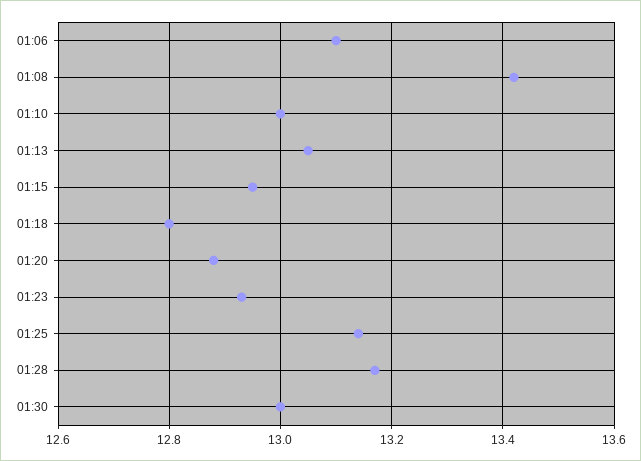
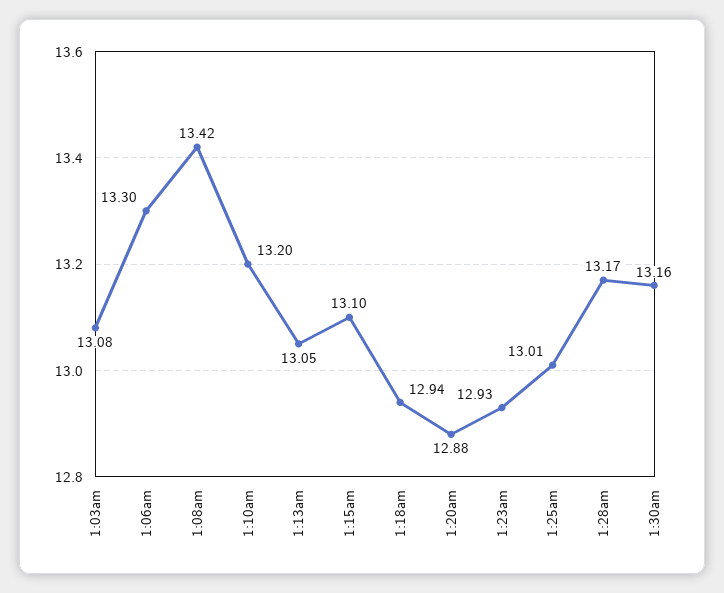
  {
-   "01:06": 13.1,
+   "01:06": 13.3,
    "01:08": 13.42,
-   "01:10": 13,
+   "01:10": 13.2,
    "01:13": 13.05,
-   "01:15": 12.95,
+   "01:15": 13.1,
-   "01:18": 12.8,
+   "01:18": 12.94,
    "01:20": 12.88,
    "01:23": 12.93,
-   "01:25": 13.15,
+   "01:25": 13.01,
    "01:28": 13.17,
-   "01:30": 13
+   "01:30": 13.16,
+   "1:03am": 13.08
  }

